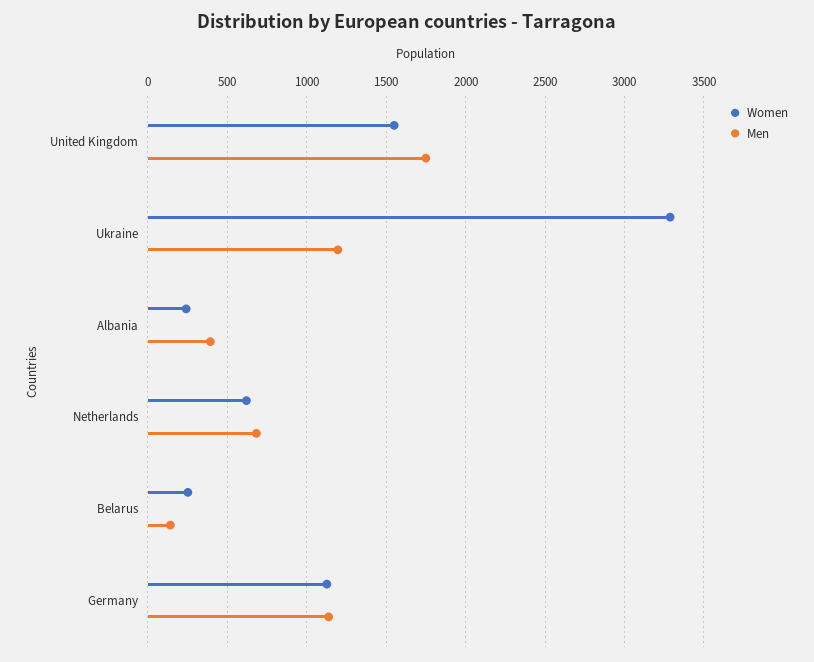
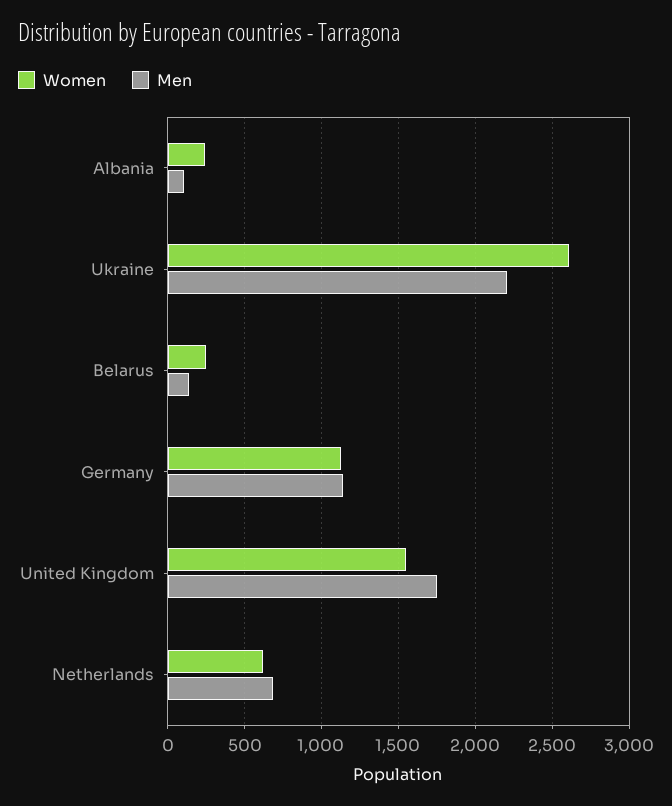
  {
    "Women": {
      "United Kingdom": 1550,
-     "Ukraine": 3300,
+     "Ukraine": 2600,
      "Albania": 250,
      "Netherlands": 600,
      "Belarus": 250,
      "Germany": 1150
    },
    "Men": {
      "United Kingdom": 1750,
-     "Ukraine": 1200,
+     "Ukraine": 2200,
-     "Albania": 400,
+     "Albania": 100,
      "Netherlands": 700,
      "Belarus": 150,
      "Germany": 1150
    }
  }

